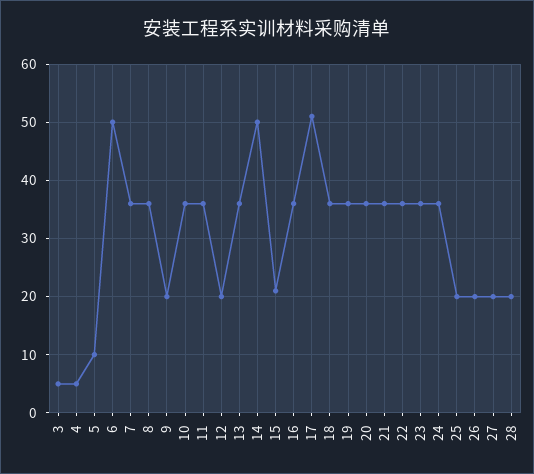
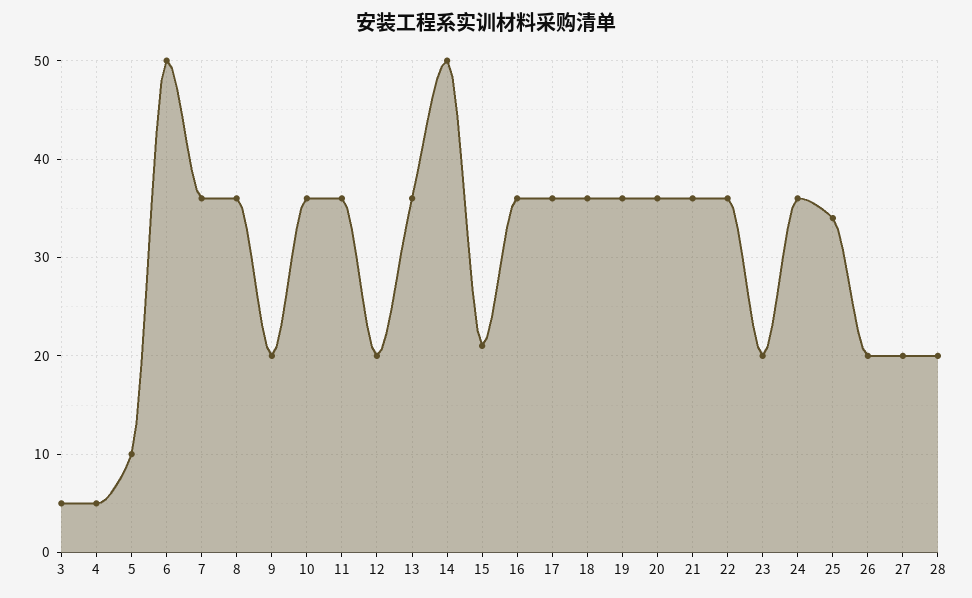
  {
    "3": 5,
    "4": 5,
    "5": 10,
    "6": 50,
    "7": 36,
    "8": 36,
    "9": 20,
    "10": 36,
    "11": 36,
    "12": 20,
    "13": 36,
    "14": 50,
    "15": 21,
    "16": 36,
-   "17": 50,
+   "17": 36,
    "18": 36,
    "19": 36,
    "20": 36,
    "21": 36,
    "22": 36,
-   "23": 35,
+   "23": 20,
    "24": 36,
-   "25": 20,
+   "25": 34,
    "26": 20,
    "27": 20,
    "28": 20
  }

